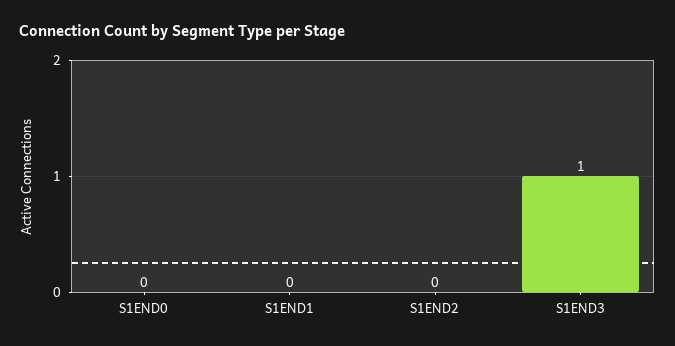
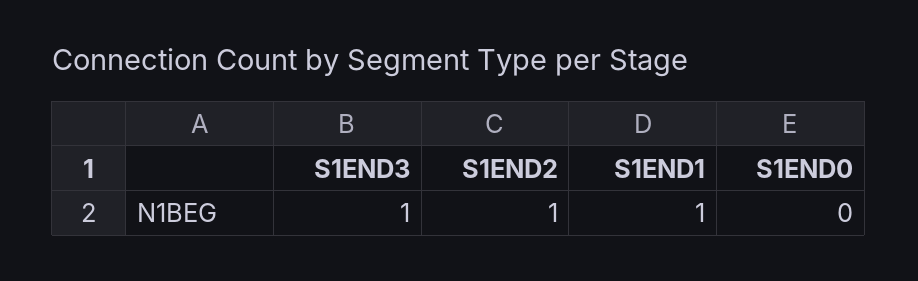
  {
    "S1END0": 0,
-   "S1END1": 0,
+   "S1END1": 1,
-   "S1END2": 0,
+   "S1END2": 1,
    "S1END3": 1
  }

